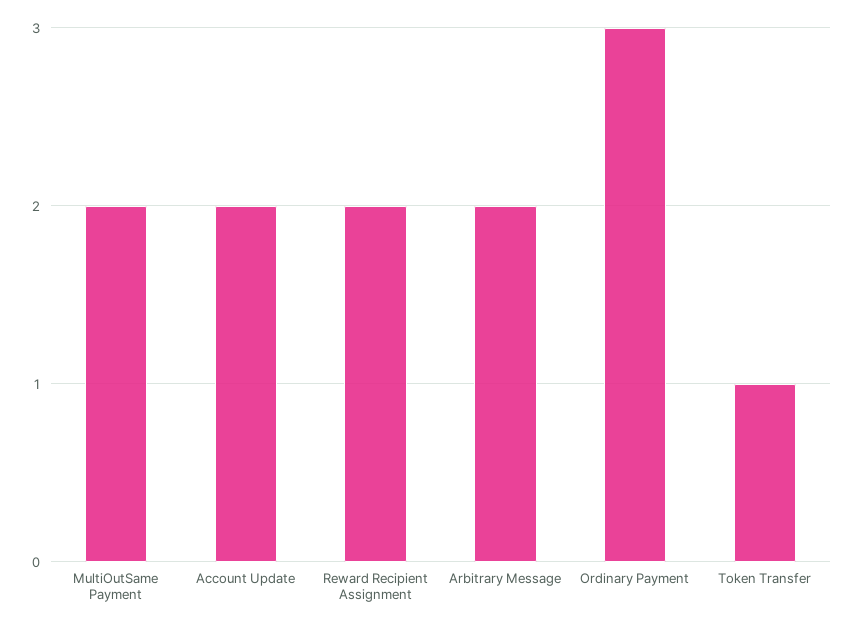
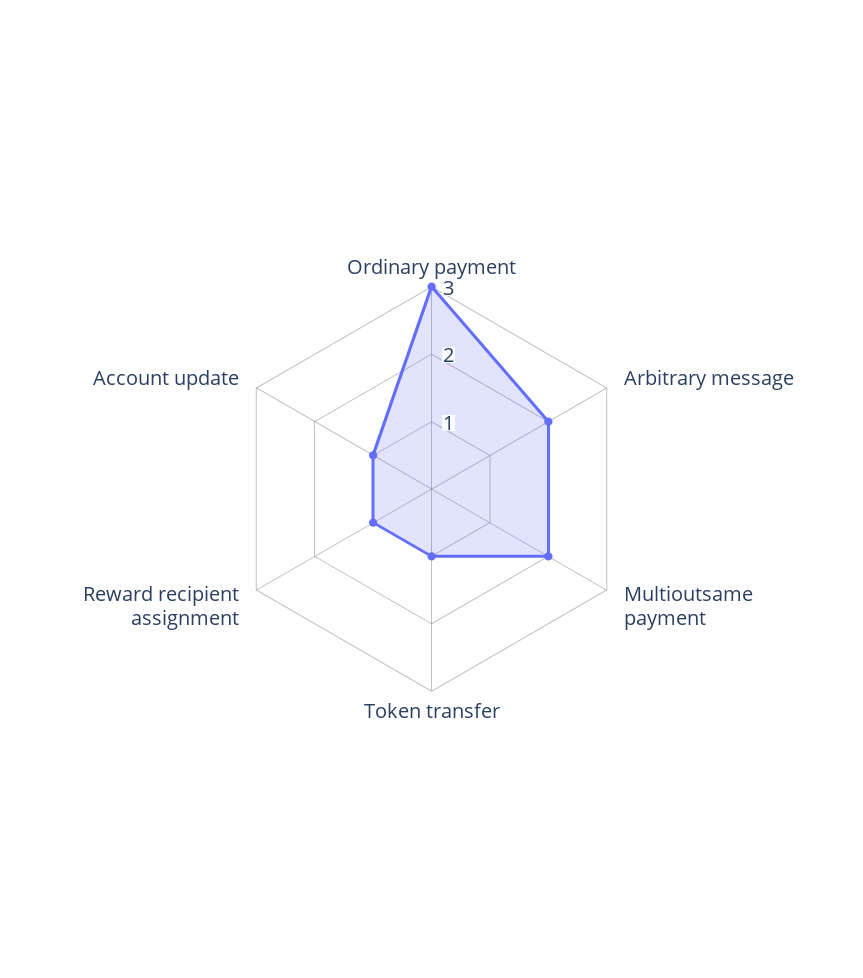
  {
    "MultiOutSame Payment": 2,
-   "Account Update": 2,
+   "Account Update": 1,
-   "Reward Recipient Assignment": 2,
+   "Reward Recipient Assignment": 1,
    "Arbitrary Message": 2,
    "Ordinary Payment": 3,
    "Token Transfer": 1
  }

